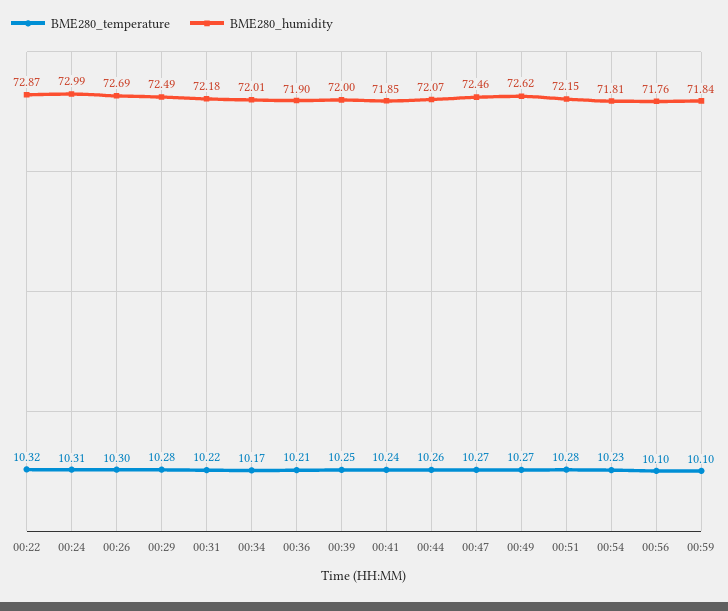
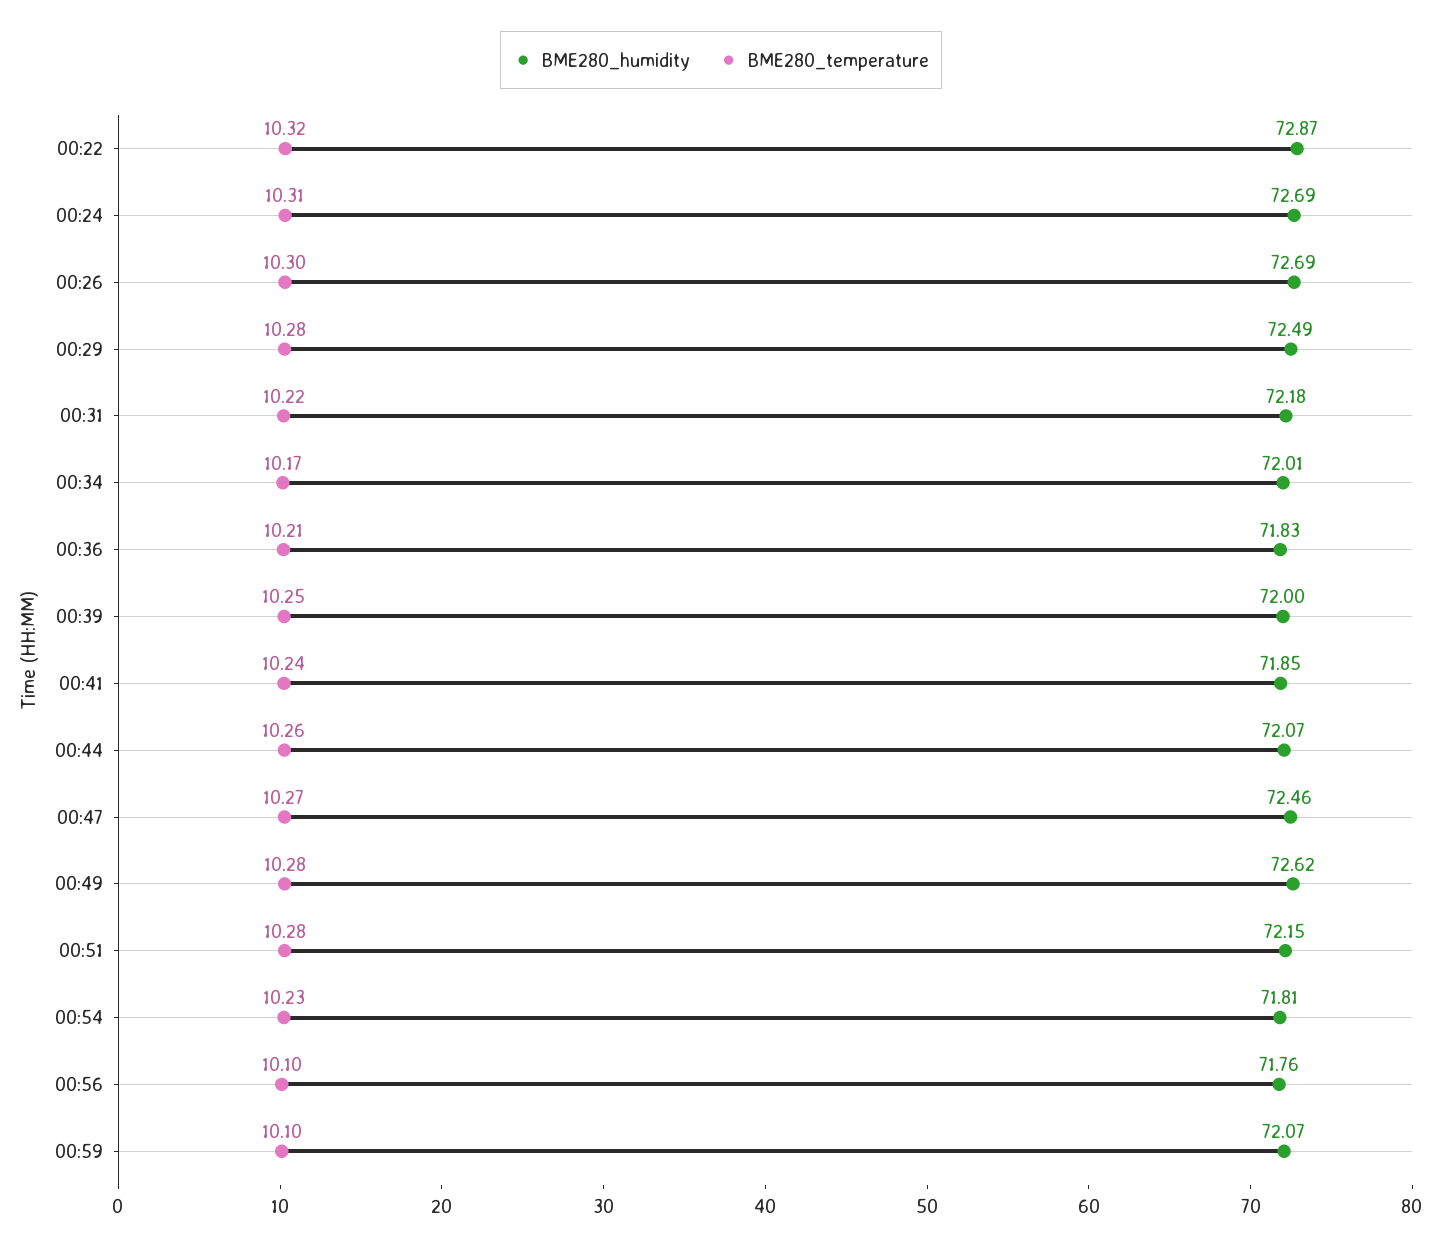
  {
    "BME280_temperature": {
      "00:22": 10.32,
      "00:24": 10.31,
      "00:26": 10.3,
      "00:29": 10.28,
      "00:31": 10.22,
      "00:34": 10.17,
      "00:36": 10.21,
      "00:39": 10.25,
      "00:41": 10.24,
      "00:44": 10.26,
      "00:47": 10.27,
-     "00:49": 10.27,
+     "00:49": 10.28,
      "00:51": 10.28,
      "00:54": 10.23,
      "00:56": 10.1,
      "00:59": 10.1
    },
    "BME280_humidity": {
      "00:22": 72.87,
-     "00:24": 72.99,
+     "00:24": 72.69,
      "00:26": 72.69,
      "00:29": 72.49,
      "00:31": 72.18,
      "00:34": 72.01,
-     "00:36": 71.9,
+     "00:36": 71.83,
      "00:39": 72,
      "00:41": 71.85,
      "00:44": 72.07,
      "00:47": 72.46,
      "00:49": 72.62,
      "00:51": 72.15,
      "00:54": 71.81,
      "00:56": 71.76,
-     "00:59": 71.84
+     "00:59": 72.07
    }
  }

